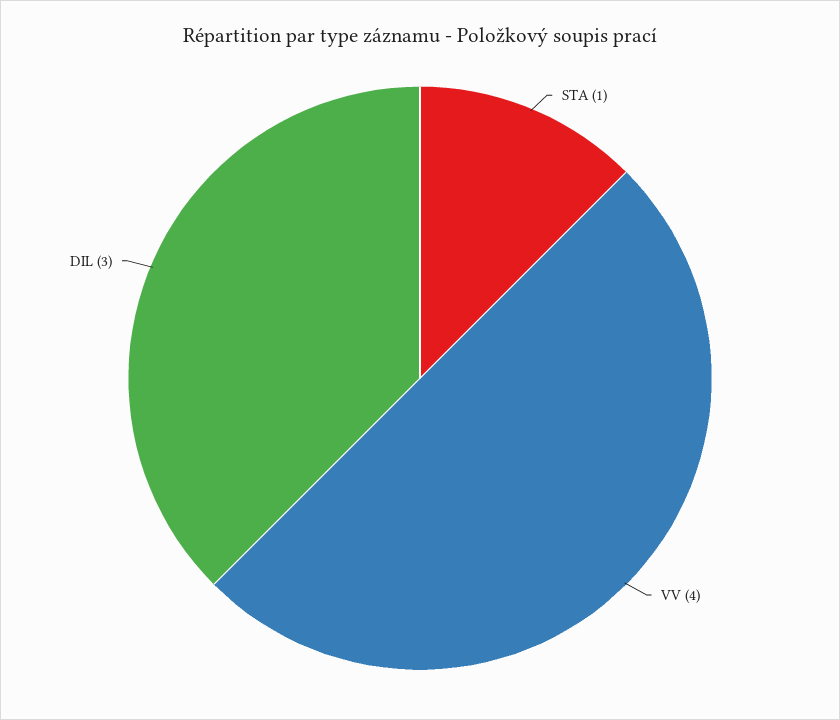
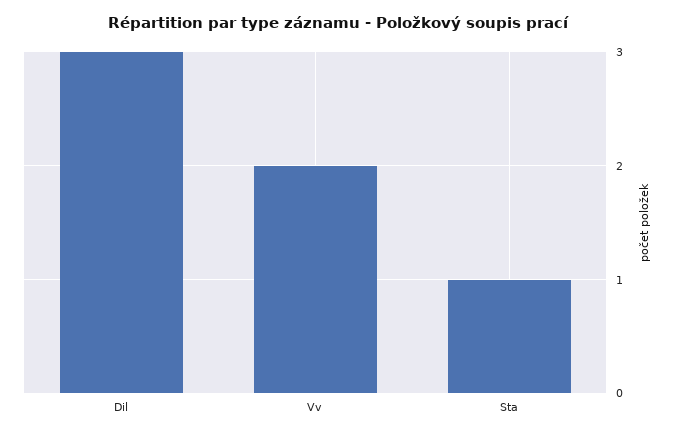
  {
    "STA": 1,
-   "VV": 4,
+   "VV": 2,
    "DIL": 3
  }

